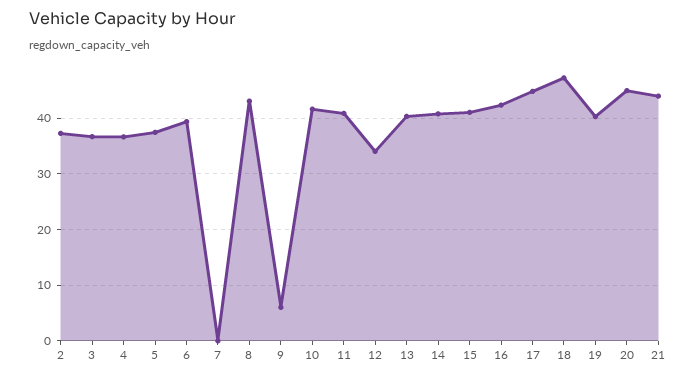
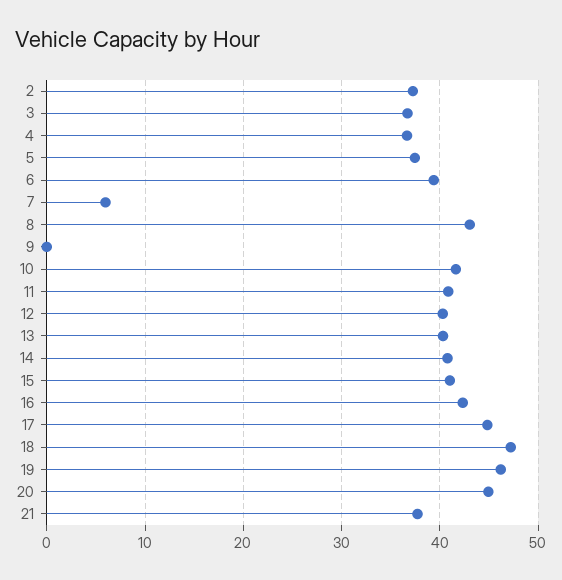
  {
    "2": 37,
    "3": 37,
    "4": 37,
    "5": 37,
    "6": 39,
-   "7": 0,
+   "7": 6,
    "8": 43,
-   "9": 6,
+   "9": 0,
    "10": 42,
    "11": 41,
-   "12": 34,
+   "12": 40,
    "13": 40,
    "14": 41,
    "15": 41,
    "16": 42,
    "17": 45,
    "18": 47,
-   "19": 40,
+   "19": 46,
    "20": 45,
-   "21": 44
+   "21": 38
  }

